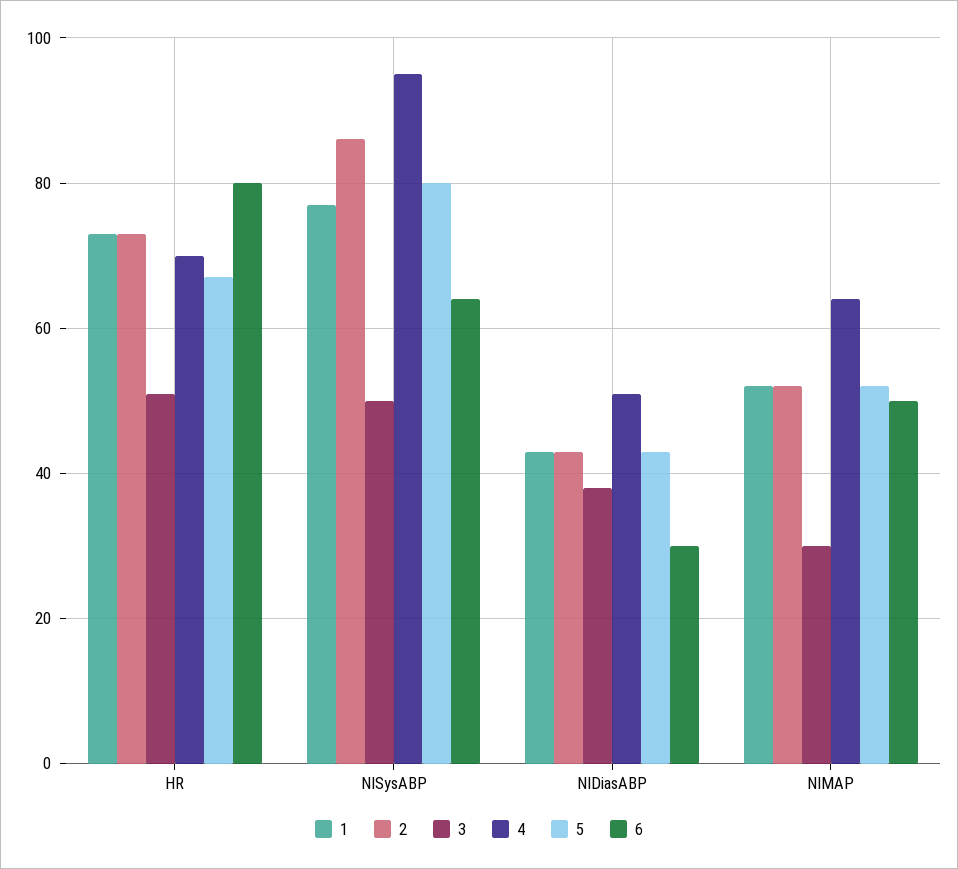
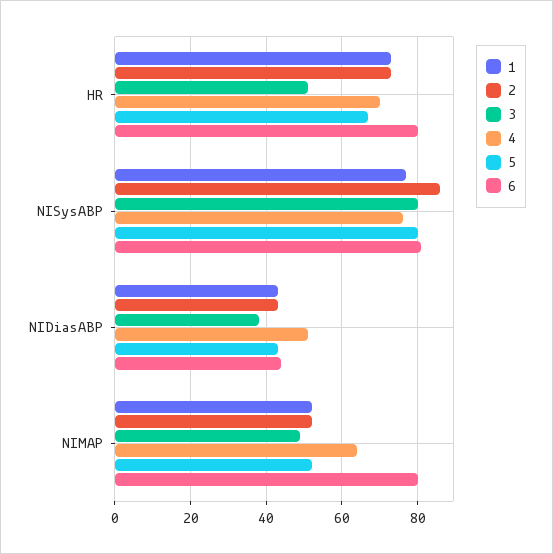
  {
    "1": {
      "HR": 75,
      "NISysABP": 75,
      "NIDiasABP": 45,
      "NIMAP": 50
    },
    "2": {
      "HR": 75,
      "NISysABP": 85,
      "NIDiasABP": 45,
      "NIMAP": 50
    },
    "3": {
      "HR": 50,
-     "NISysABP": 50,
+     "NISysABP": 80,
      "NIDiasABP": 40,
-     "NIMAP": 30
+     "NIMAP": 50
    },
    "4": {
      "HR": 70,
-     "NISysABP": 95,
+     "NISysABP": 75,
      "NIDiasABP": 50,
      "NIMAP": 65
    },
    "5": {
      "HR": 65,
      "NISysABP": 80,
      "NIDiasABP": 45,
      "NIMAP": 50
    },
    "6": {
      "HR": 80,
-     "NISysABP": 65,
+     "NISysABP": 80,
-     "NIDiasABP": 30,
+     "NIDiasABP": 45,
-     "NIMAP": 50
+     "NIMAP": 80
    }
  }

